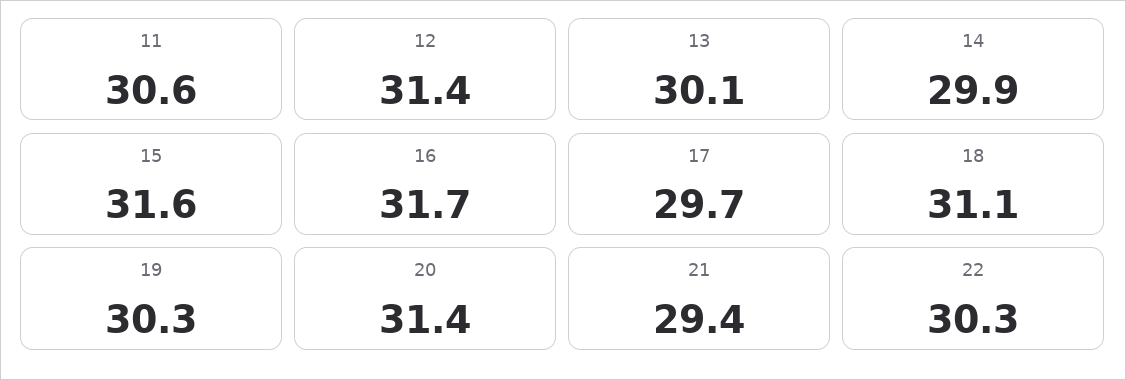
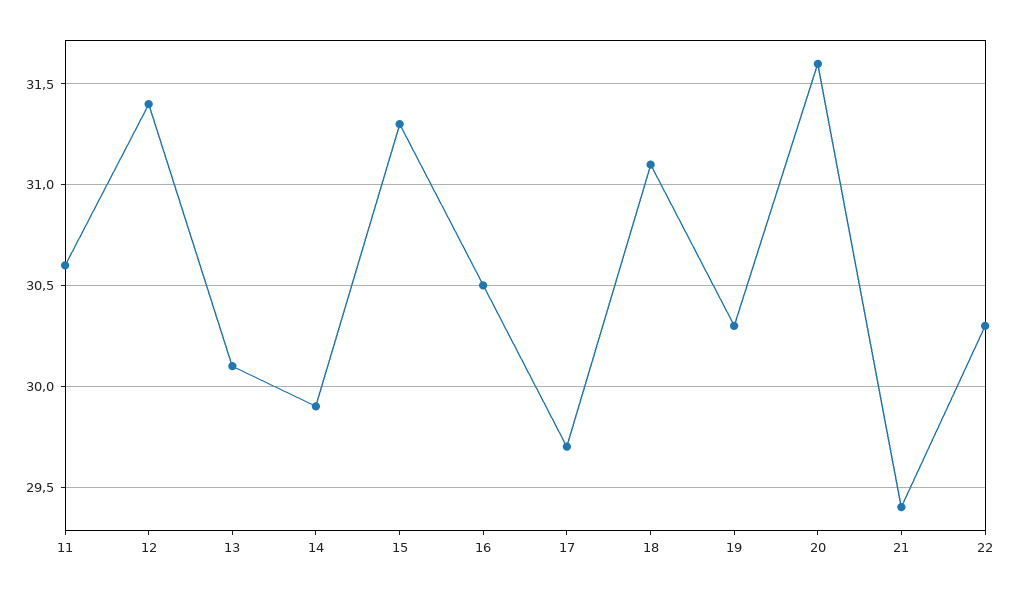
  {
    "11": 30.6,
    "12": 31.4,
    "13": 30.1,
    "14": 29.9,
-   "15": 31.6,
+   "15": 31.3,
-   "16": 31.7,
+   "16": 30.5,
    "17": 29.7,
    "18": 31.1,
    "19": 30.3,
-   "20": 31.4,
+   "20": 31.6,
    "21": 29.4,
    "22": 30.3
  }

